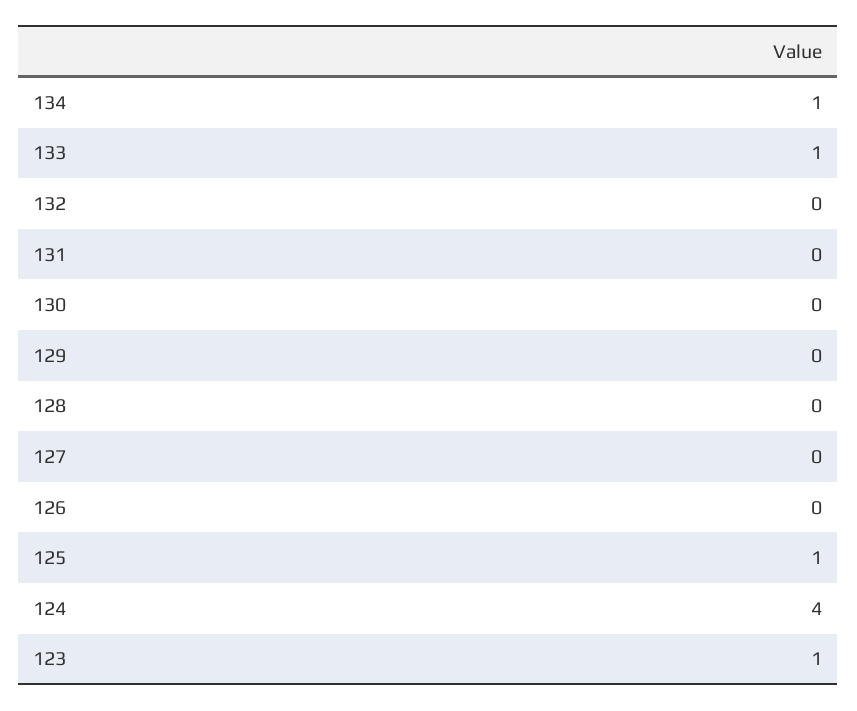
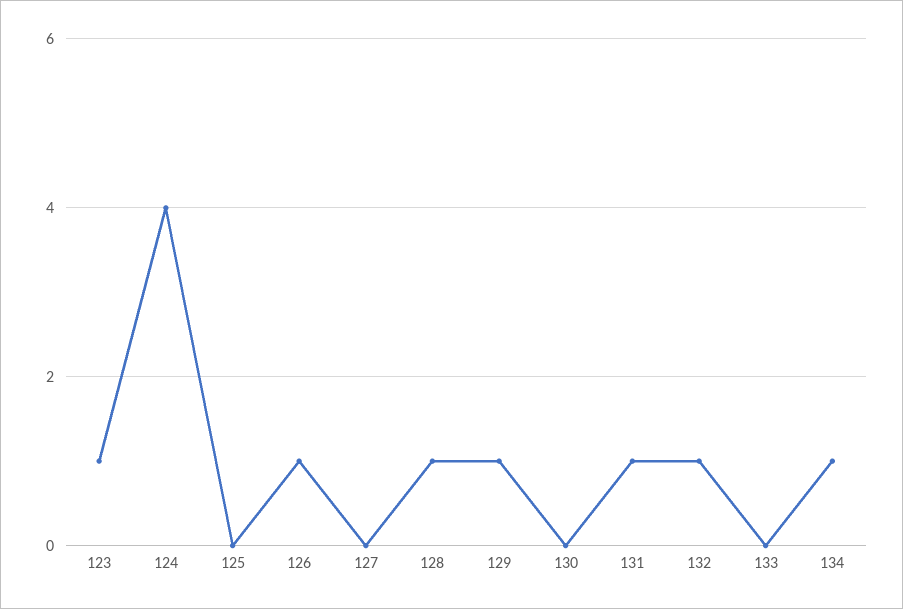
  {
    "134": 1,
-   "133": 1,
+   "133": 0,
-   "132": 0,
+   "132": 1,
-   "131": 0,
+   "131": 1,
    "130": 0,
-   "129": 0,
+   "129": 1,
-   "128": 0,
+   "128": 1,
    "127": 0,
-   "126": 0,
+   "126": 1,
-   "125": 1,
+   "125": 0,
    "124": 4,
    "123": 1
  }

